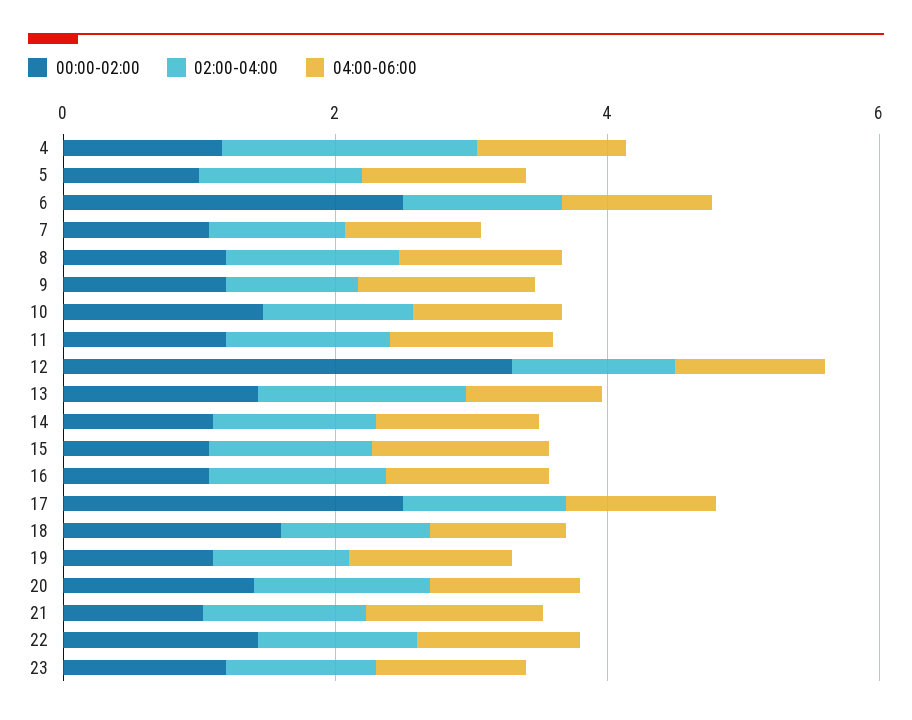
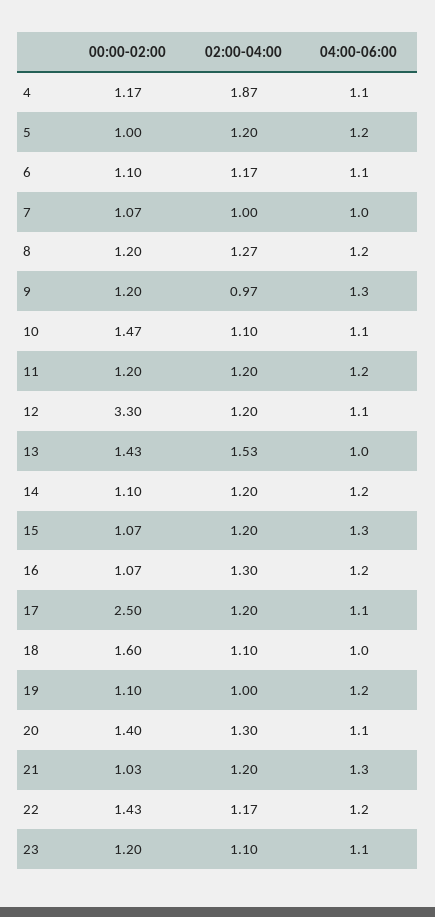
  {
    "00:00-02:00": {
      "4": 1.17,
      "5": 1,
-     "6": 2.5,
+     "6": 1.1,
      "7": 1.07,
      "8": 1.2,
      "9": 1.2,
      "10": 1.47,
      "11": 1.2,
      "12": 3.3,
      "13": 1.43,
      "14": 1.1,
      "15": 1.07,
      "16": 1.07,
      "17": 2.5,
      "18": 1.6,
      "19": 1.1,
      "20": 1.4,
      "21": 1.03,
      "22": 1.43,
      "23": 1.2
    },
    "02:00-04:00": {
      "4": 1.87,
      "5": 1.2,
      "6": 1.17,
      "7": 1,
      "8": 1.27,
      "9": 0.97,
      "10": 1.1,
      "11": 1.2,
      "12": 1.2,
      "13": 1.53,
      "14": 1.2,
      "15": 1.2,
      "16": 1.3,
      "17": 1.2,
      "18": 1.1,
      "19": 1,
      "20": 1.3,
      "21": 1.2,
      "22": 1.17,
      "23": 1.1
    },
    "04:00-06:00": {
      "4": 1.1,
      "5": 1.2,
      "6": 1.1,
      "7": 1,
      "8": 1.2,
      "9": 1.3,
      "10": 1.1,
      "11": 1.2,
      "12": 1.1,
      "13": 1,
      "14": 1.2,
      "15": 1.3,
      "16": 1.2,
      "17": 1.1,
      "18": 1,
      "19": 1.2,
      "20": 1.1,
      "21": 1.3,
      "22": 1.2,
      "23": 1.1
    }
  }

